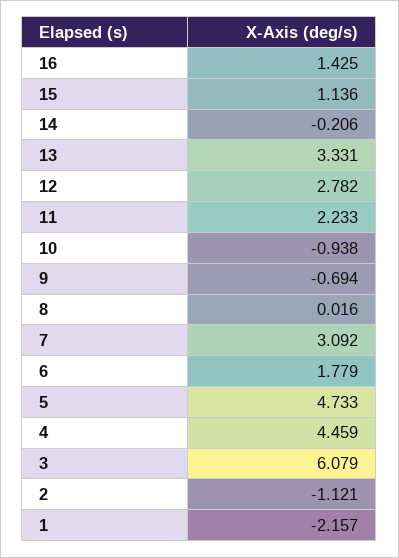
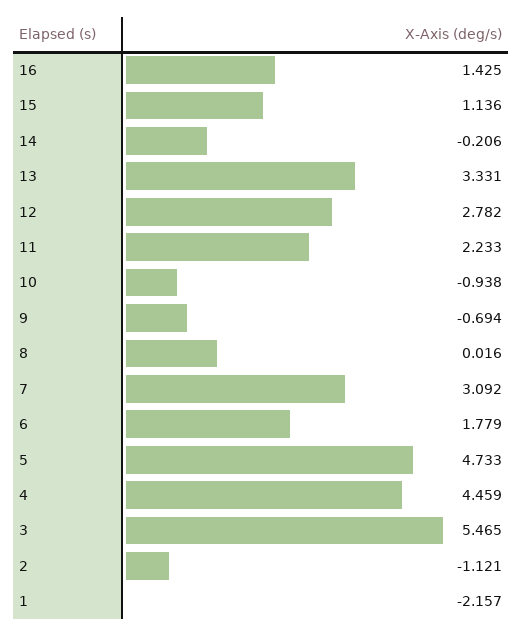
  {
    "16": 1.425,
    "15": 1.136,
    "14": -0.206,
    "13": 3.331,
    "12": 2.782,
    "11": 2.233,
    "10": -0.938,
    "9": -0.694,
    "8": 0.016,
    "7": 3.092,
    "6": 1.779,
    "5": 4.733,
    "4": 4.459,
-   "3": 6.079,
+   "3": 5.465,
    "2": -1.121,
    "1": -2.157
  }

